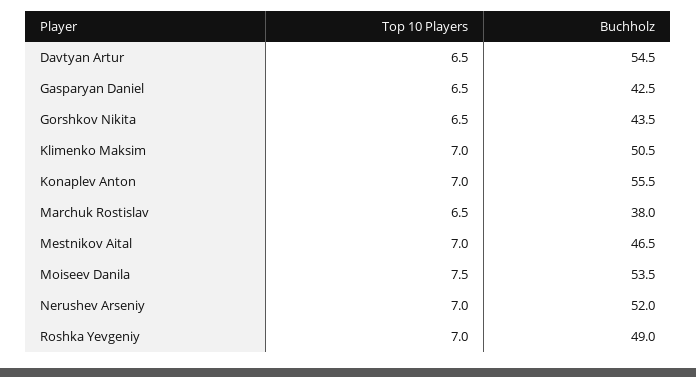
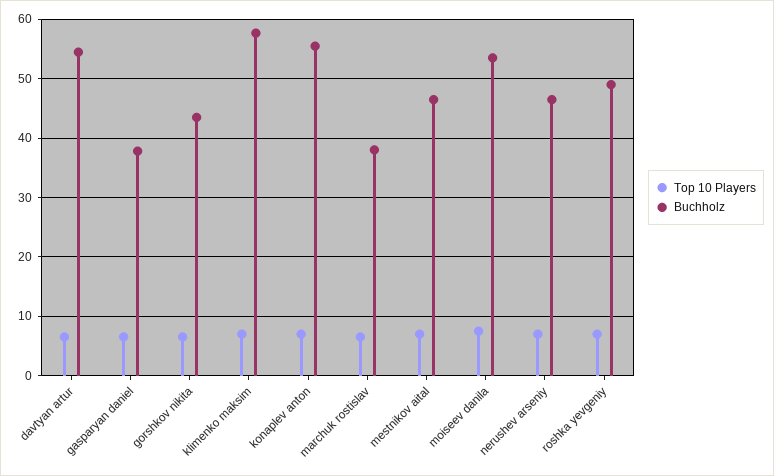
  {
    "Top 10 Players": {
      "Davtyan Artur": 6.5,
      "Gasparyan Daniel": 6.5,
      "Gorshkov Nikita": 6.5,
      "Klimenko Maksim": 7,
      "Konaplev Anton": 7,
      "Marchuk Rostislav": 6.5,
      "Mestnikov Aital": 7,
      "Moiseev Danila": 7.5,
      "Nerushev Arseniy": 7,
      "Roshka Yevgeniy": 7
    },
    "Buchholz": {
      "Davtyan Artur": 54.5,
-     "Gasparyan Daniel": 42.5,
+     "Gasparyan Daniel": 38,
      "Gorshkov Nikita": 43.5,
-     "Klimenko Maksim": 50.5,
+     "Klimenko Maksim": 58,
      "Konaplev Anton": 55.5,
      "Marchuk Rostislav": 38,
      "Mestnikov Aital": 46.5,
      "Moiseev Danila": 53.5,
-     "Nerushev Arseniy": 52,
+     "Nerushev Arseniy": 46,
      "Roshka Yevgeniy": 49
    }
  }

